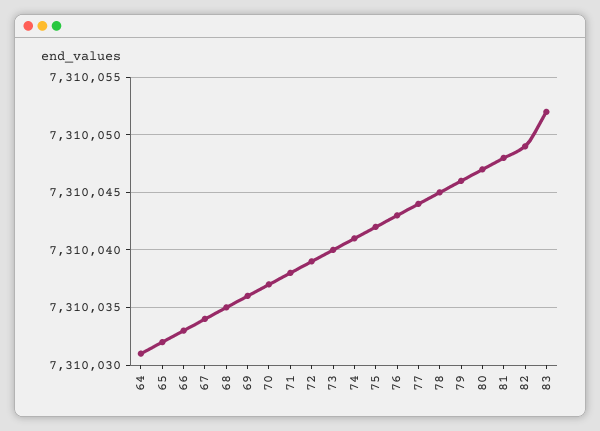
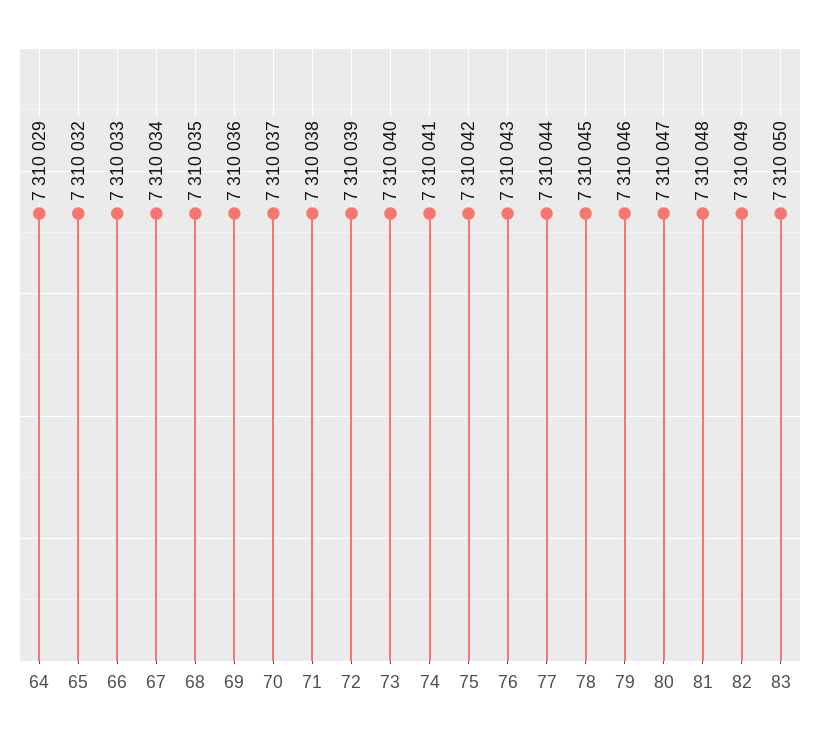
  {
-   "64": 7310031,
+   "64": 7310029,
    "65": 7310032,
    "66": 7310033,
    "67": 7310034,
    "68": 7310035,
    "69": 7310036,
    "70": 7310037,
    "71": 7310038,
    "72": 7310039,
    "73": 7310040,
    "74": 7310041,
    "75": 7310042,
    "76": 7310043,
    "77": 7310044,
    "78": 7310045,
    "79": 7310046,
    "80": 7310047,
    "81": 7310048,
    "82": 7310049,
-   "83": 7310052
+   "83": 7310050
  }

